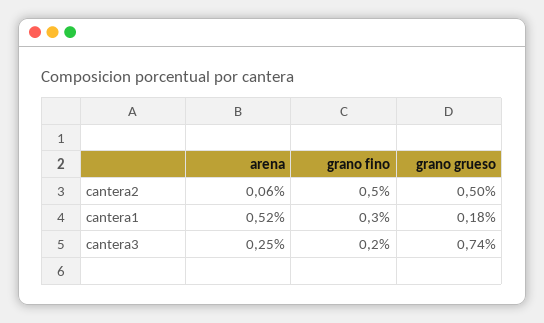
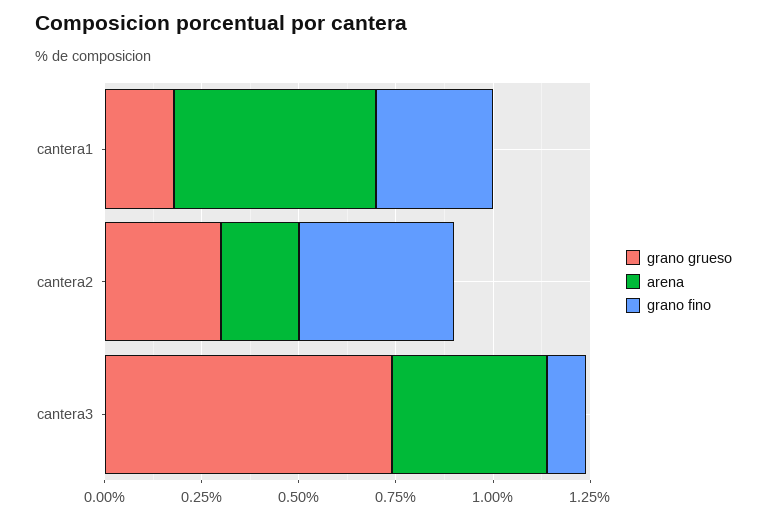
  {
    "arena": {
-     "cantera2": 0.06,
+     "cantera2": 0.2,
      "cantera1": 0.52,
-     "cantera3": 0.25
+     "cantera3": 0.4
    },
    "grano fino": {
-     "cantera2": 0.5,
+     "cantera2": 0.4,
      "cantera1": 0.3,
-     "cantera3": 0.2
+     "cantera3": 0.1
    },
    "grano grueso": {
-     "cantera2": 0.5,
+     "cantera2": 0.3,
      "cantera1": 0.18,
      "cantera3": 0.74
    }
  }

